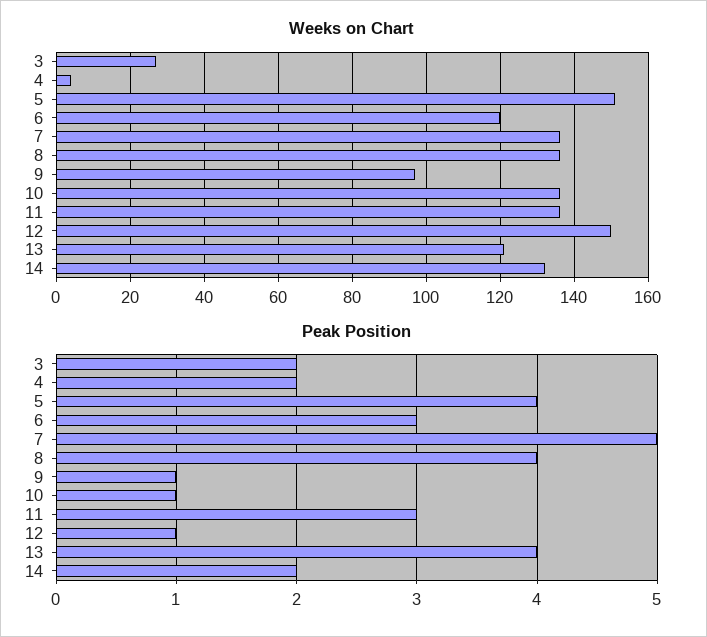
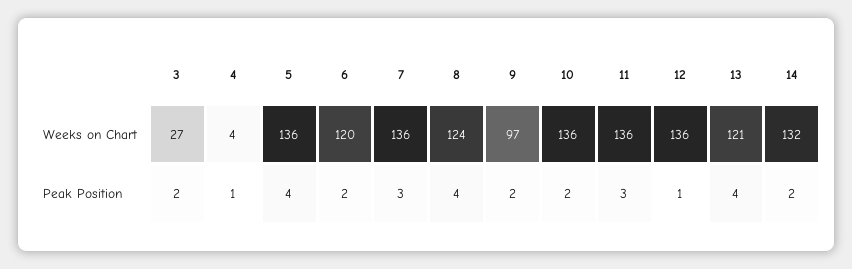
  {
    "Weeks on Chart": {
      "3": 27,
      "4": 4,
-     "5": 150,
+     "5": 136,
      "6": 120,
      "7": 136,
-     "8": 135,
+     "8": 124,
      "9": 97,
      "10": 136,
      "11": 136,
-     "12": 150,
+     "12": 136,
      "13": 121,
      "14": 132
    },
    "Peak Position": {
      "3": 2,
-     "4": 2,
+     "4": 1,
      "5": 4,
-     "6": 3,
+     "6": 2,
-     "7": 5,
+     "7": 3,
      "8": 4,
-     "9": 1,
+     "9": 2,
-     "10": 1,
+     "10": 2,
      "11": 3,
      "12": 1,
      "13": 4,
      "14": 2
    }
  }

